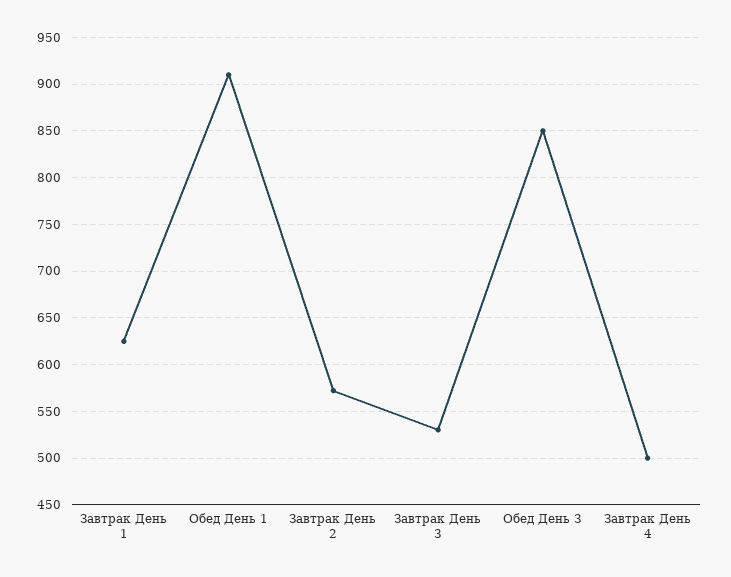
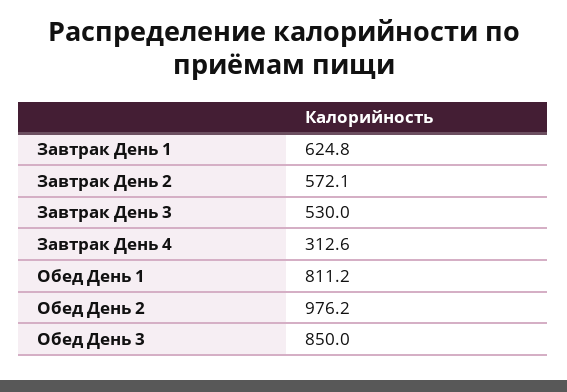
  {
    "Завтрак День 1": 624.8,
-   "Обед День 1": 910,
+   "Обед День 1": 811.2,
    "Завтрак День 2": 572.1,
    "Завтрак День 3": 530,
    "Обед День 3": 850,
-   "Завтрак День 4": 500
+   "Завтрак День 4": 312.6,
+   "Обед День 2": 976.2
  }

